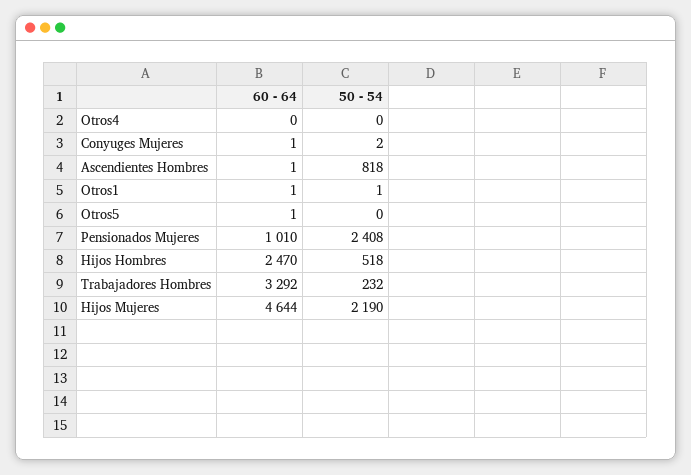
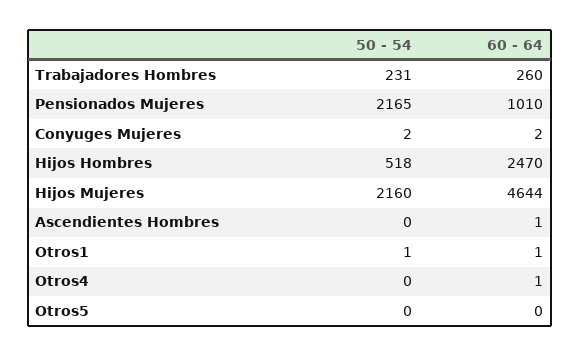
  {
    "60 - 64": {
-     "Otros4": 0,
+     "Otros4": 1,
-     "Conyuges Mujeres": 1,
+     "Conyuges Mujeres": 2,
      "Ascendientes Hombres": 1,
      "Otros1": 1,
-     "Otros5": 1,
+     "Otros5": 0,
      "Pensionados Mujeres": 1010,
      "Hijos Hombres": 2470,
-     "Trabajadores Hombres": 3292,
+     "Trabajadores Hombres": 260,
      "Hijos Mujeres": 4644
    },
    "50 - 54": {
      "Otros4": 0,
      "Conyuges Mujeres": 2,
-     "Ascendientes Hombres": 818,
+     "Ascendientes Hombres": 0,
      "Otros1": 1,
      "Otros5": 0,
-     "Pensionados Mujeres": 2408,
+     "Pensionados Mujeres": 2165,
      "Hijos Hombres": 518,
-     "Trabajadores Hombres": 232,
+     "Trabajadores Hombres": 231,
-     "Hijos Mujeres": 2190
+     "Hijos Mujeres": 2160
    }
  }

